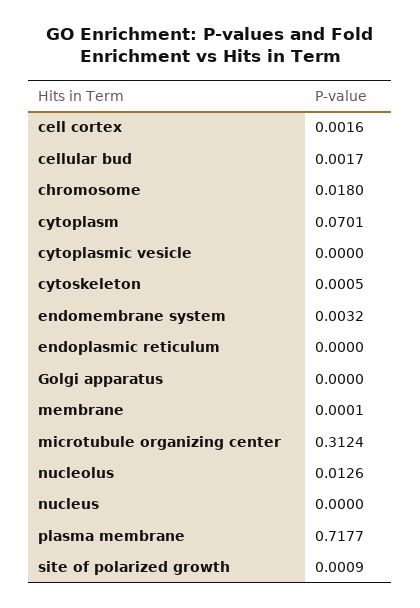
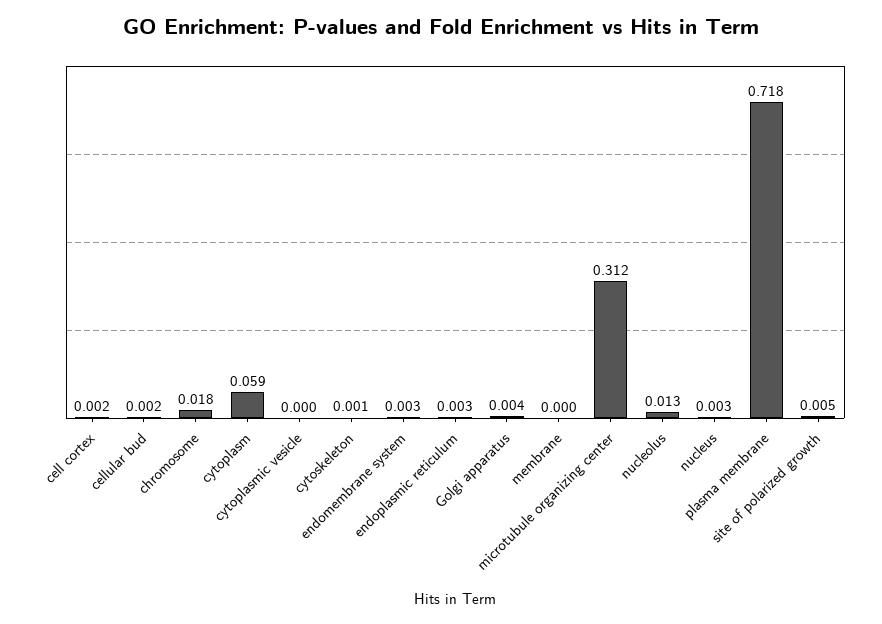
  {
    "cell cortex": 0.0016,
    "cellular bud": 0.0017,
    "chromosome": 0.018,
-   "cytoplasm": 0.0701,
+   "cytoplasm": 0.059,
    "cytoplasmic vesicle": 0,
    "cytoskeleton": 0.0005,
    "endomembrane system": 0.0032,
-   "endoplasmic reticulum": 0,
+   "endoplasmic reticulum": 0.003,
-   "Golgi apparatus": 0,
+   "Golgi apparatus": 0.004,
    "membrane": 0.0001,
    "microtubule organizing center": 0.3124,
    "nucleolus": 0.0126,
-   "nucleus": 0,
+   "nucleus": 0.003,
    "plasma membrane": 0.7177,
-   "site of polarized growth": 0.0009
+   "site of polarized growth": 0.005
  }

